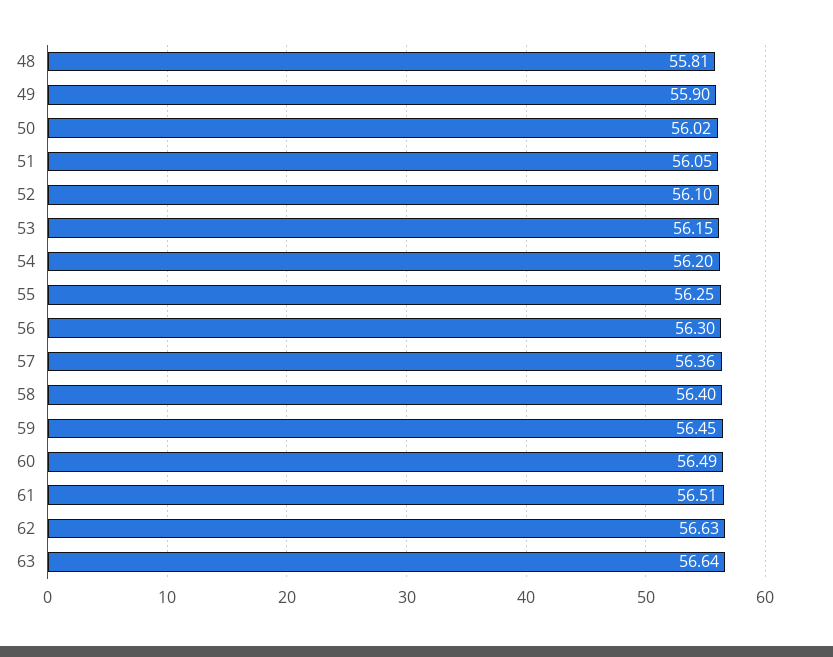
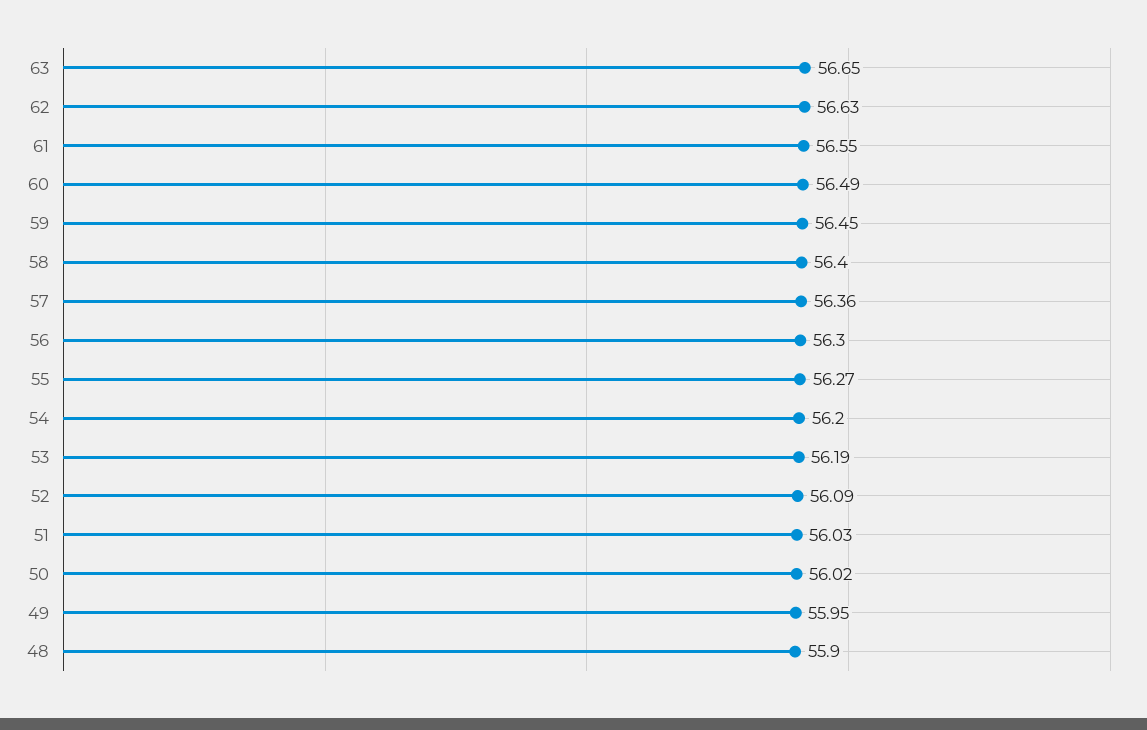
  {
-   "48": 55.81,
+   "48": 55.9,
-   "49": 55.9,
+   "49": 55.95,
    "50": 56.02,
-   "51": 56.05,
+   "51": 56.03,
-   "52": 56.1,
+   "52": 56.09,
-   "53": 56.15,
+   "53": 56.19,
    "54": 56.2,
-   "55": 56.25,
+   "55": 56.27,
    "56": 56.3,
    "57": 56.36,
    "58": 56.4,
    "59": 56.45,
    "60": 56.49,
-   "61": 56.51,
+   "61": 56.55,
    "62": 56.63,
-   "63": 56.64
+   "63": 56.65
  }

